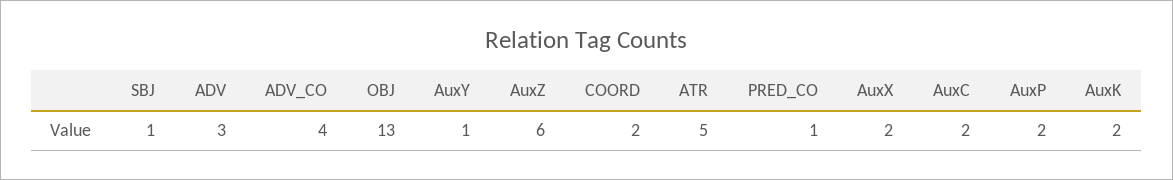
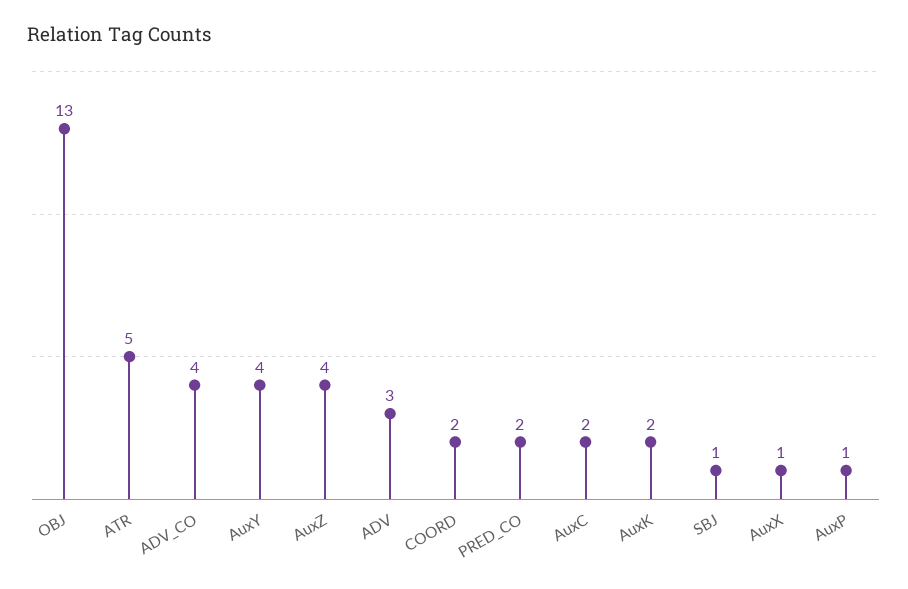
  {
    "SBJ": 1,
    "ADV": 3,
    "ADV_CO": 4,
    "OBJ": 13,
-   "AuxY": 1,
+   "AuxY": 4,
-   "AuxZ": 6,
+   "AuxZ": 4,
    "COORD": 2,
    "ATR": 5,
-   "PRED_CO": 1,
+   "PRED_CO": 2,
-   "AuxX": 2,
+   "AuxX": 1,
    "AuxC": 2,
-   "AuxP": 2,
+   "AuxP": 1,
    "AuxK": 2
  }

